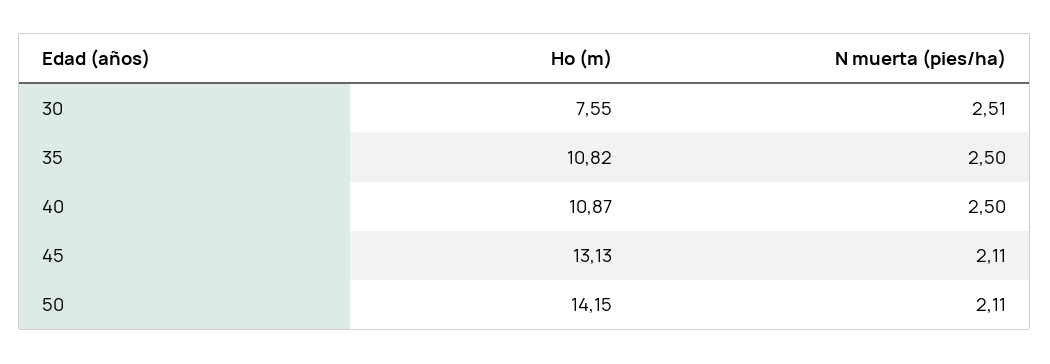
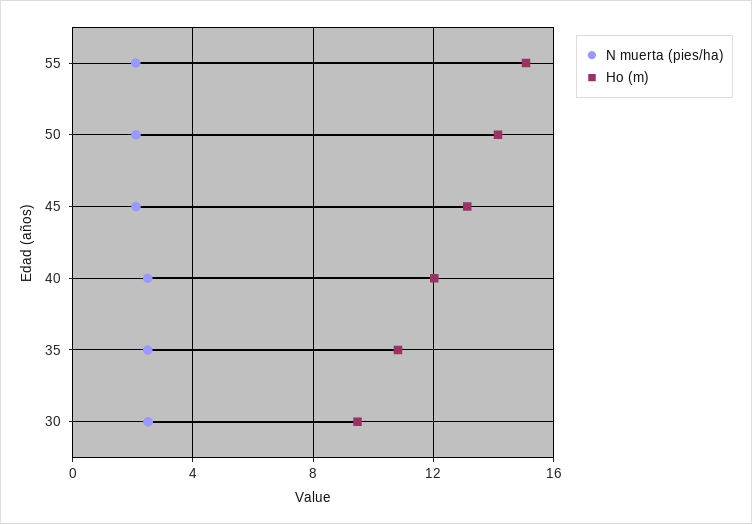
  {
    "Ho (m)": {
-     "30": 7.55,
+     "30": 9.5,
      "35": 10.82,
-     "40": 10.87,
+     "40": 12,
      "45": 13.13,
-     "50": 14.15
+     "50": 14.15,
+     "55": 15
    },
    "N muerta (pies/ha)": {
      "30": 2.51,
      "35": 2.5,
      "40": 2.5,
      "45": 2.11,
-     "50": 2.11
+     "50": 2.11,
+     "55": 2
    }
  }

